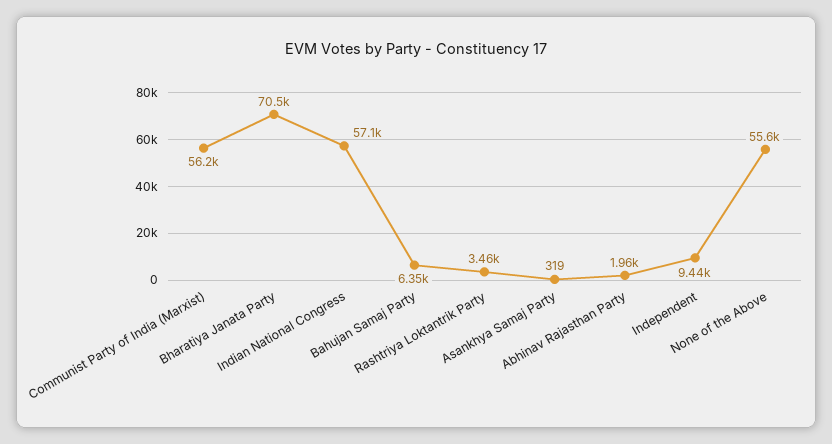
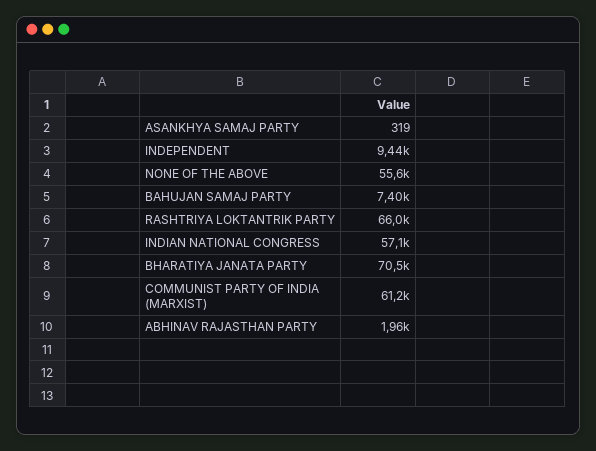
  {
-   "Communist Party of India (Marxist)": 56200,
+   "Communist Party of India (Marxist)": 61200,
    "Bharatiya Janata Party": 70500,
    "Indian National Congress": 57100,
-   "Bahujan Samaj Party": 6350,
+   "Bahujan Samaj Party": 7400,
-   "Rashtriya Loktantrik Party": 3460,
+   "Rashtriya Loktantrik Party": 66000,
    "Asankhya Samaj Party": 319,
    "Abhinav Rajasthan Party": 1960,
    "Independent": 9440,
    "None of the Above": 55600
  }

